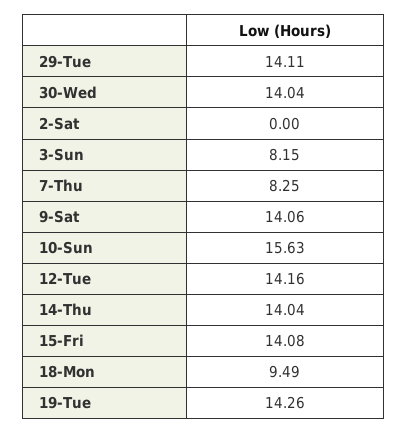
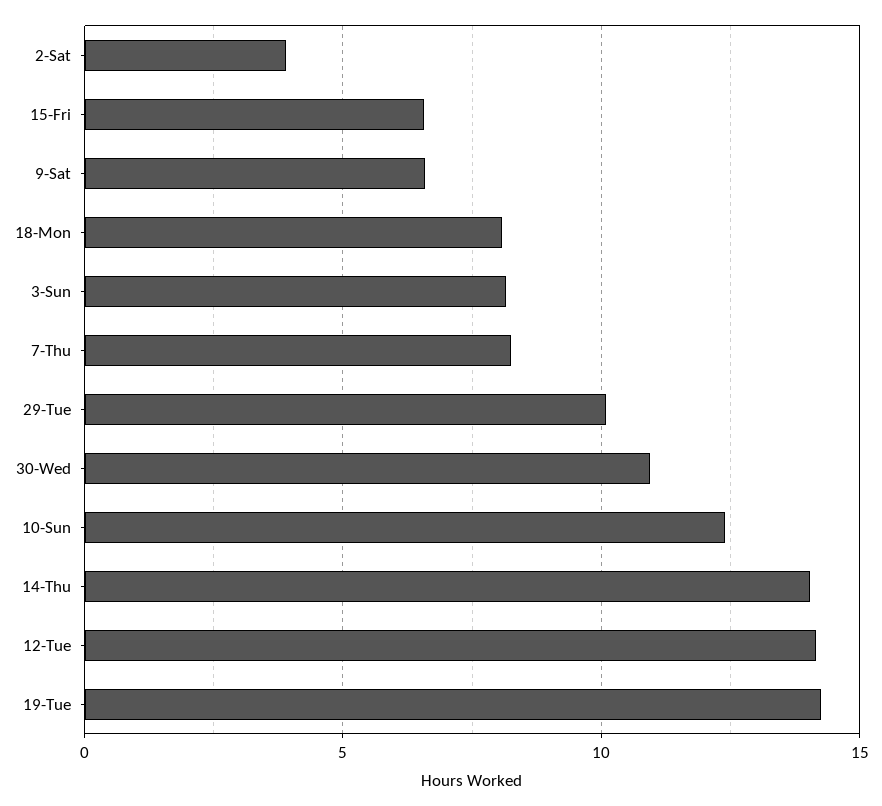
  {
-   "29-Tue": 14.11,
+   "29-Tue": 10,
-   "30-Wed": 14.04,
+   "30-Wed": 11,
-   "2-Sat": 0,
+   "2-Sat": 4,
    "3-Sun": 8.15,
    "7-Thu": 8.25,
-   "9-Sat": 14.06,
+   "9-Sat": 6.5,
-   "10-Sun": 15.63,
+   "10-Sun": 12.5,
    "12-Tue": 14.16,
    "14-Thu": 14.04,
-   "15-Fri": 14.08,
+   "15-Fri": 6.5,
-   "18-Mon": 9.49,
+   "18-Mon": 8,
    "19-Tue": 14.26
  }

